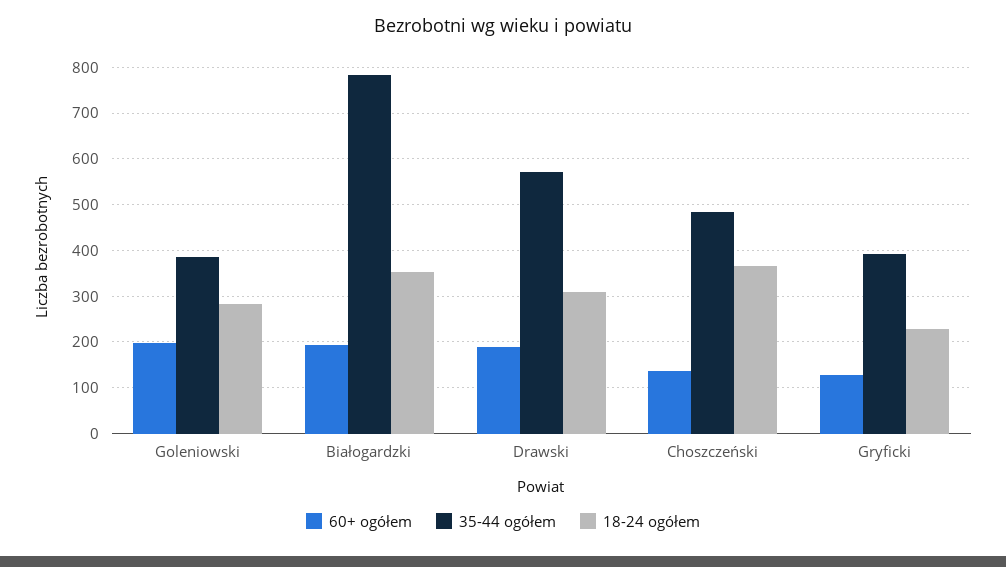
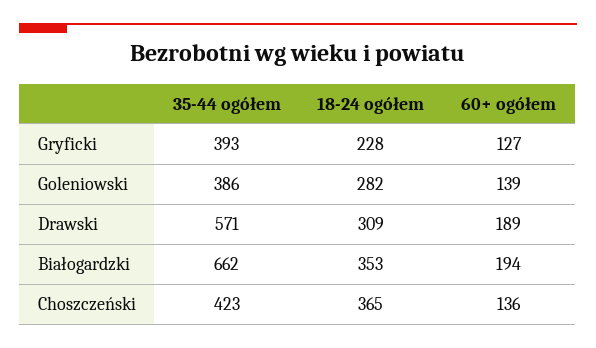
  {
    "60+ ogółem": {
-     "Goleniowski": 200,
+     "Goleniowski": 139,
      "Białogardzki": 194,
      "Drawski": 189,
      "Choszczeński": 136,
      "Gryficki": 127
    },
    "35-44 ogółem": {
      "Goleniowski": 386,
-     "Białogardzki": 780,
+     "Białogardzki": 662,
      "Drawski": 571,
-     "Choszczeński": 480,
+     "Choszczeński": 423,
      "Gryficki": 393
    },
    "18-24 ogółem": {
      "Goleniowski": 282,
      "Białogardzki": 353,
      "Drawski": 309,
      "Choszczeński": 365,
      "Gryficki": 228
    }
  }

